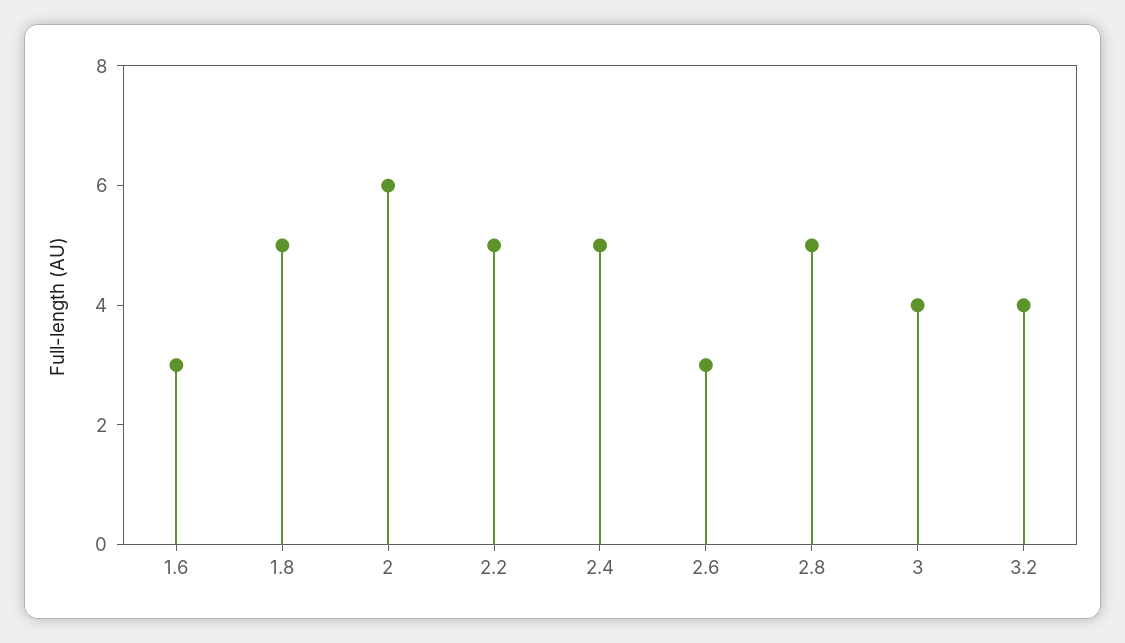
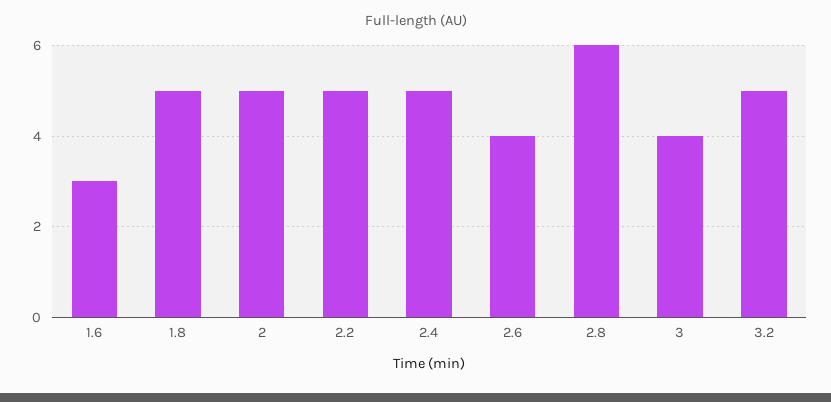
  {
    "1.6": 3,
    "1.8": 5,
-   "2": 6,
+   "2": 5,
    "2.2": 5,
    "2.4": 5,
-   "2.6": 3,
+   "2.6": 4,
-   "2.8": 5,
+   "2.8": 6,
    "3": 4,
-   "3.2": 4
+   "3.2": 5
  }

